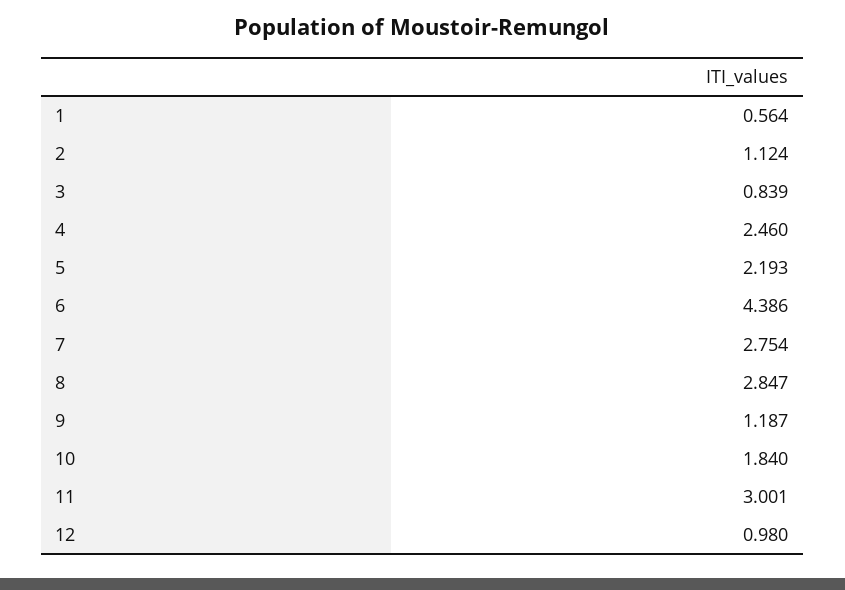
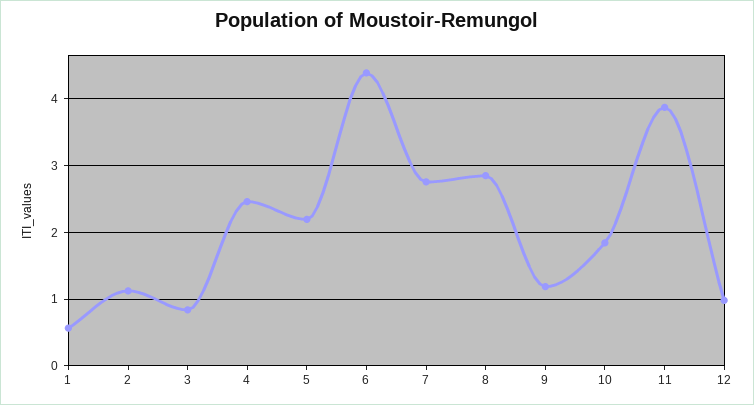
  {
    "1": 0.564,
    "2": 1.124,
    "3": 0.839,
    "4": 2.46,
    "5": 2.193,
    "6": 4.386,
    "7": 2.754,
    "8": 2.847,
    "9": 1.187,
    "10": 1.84,
-   "11": 3.001,
+   "11": 3.9,
    "12": 0.98
  }

